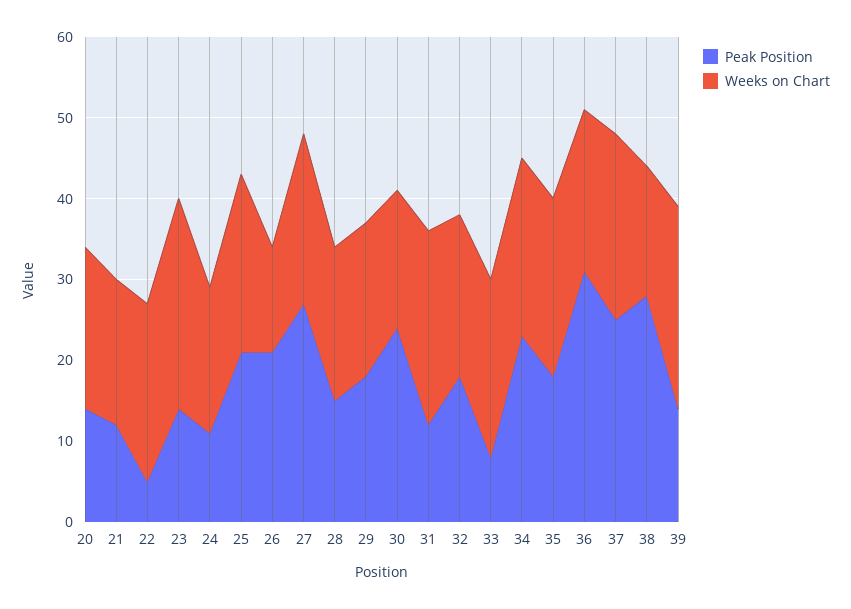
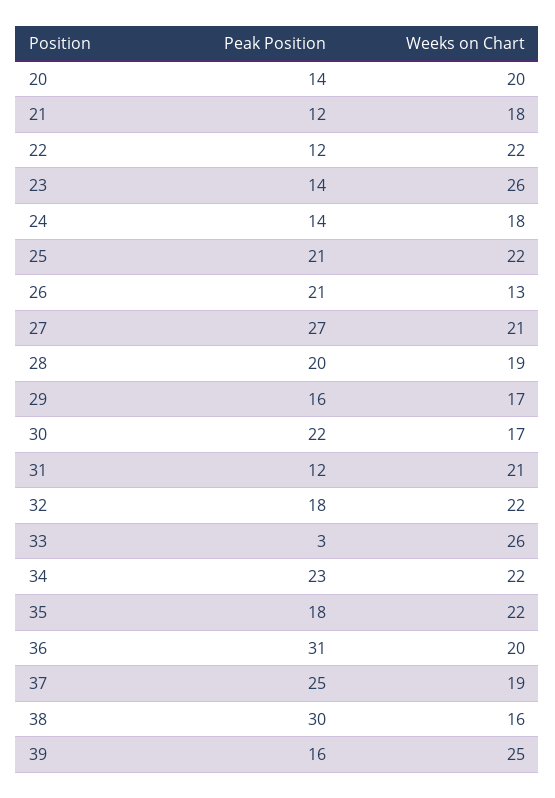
  {
    "Peak Position": {
      "20": 14,
      "21": 12,
-     "22": 5,
+     "22": 12,
      "23": 14,
-     "24": 11,
+     "24": 14,
      "25": 21,
      "26": 21,
      "27": 27,
-     "28": 15,
+     "28": 20,
-     "29": 18,
+     "29": 16,
-     "30": 24,
+     "30": 22,
      "31": 12,
      "32": 18,
-     "33": 8,
+     "33": 3,
      "34": 23,
      "35": 18,
      "36": 31,
      "37": 25,
-     "38": 28,
+     "38": 30,
-     "39": 14
+     "39": 16
    },
    "Weeks on Chart": {
      "20": 20,
      "21": 18,
      "22": 22,
      "23": 26,
      "24": 18,
      "25": 22,
      "26": 13,
      "27": 21,
      "28": 19,
-     "29": 19,
+     "29": 17,
      "30": 17,
-     "31": 24,
+     "31": 21,
-     "32": 20,
+     "32": 22,
-     "33": 22,
+     "33": 26,
      "34": 22,
      "35": 22,
      "36": 20,
-     "37": 23,
+     "37": 19,
      "38": 16,
      "39": 25
    }
  }

